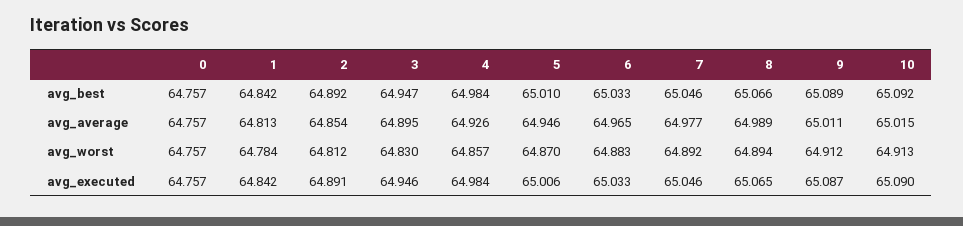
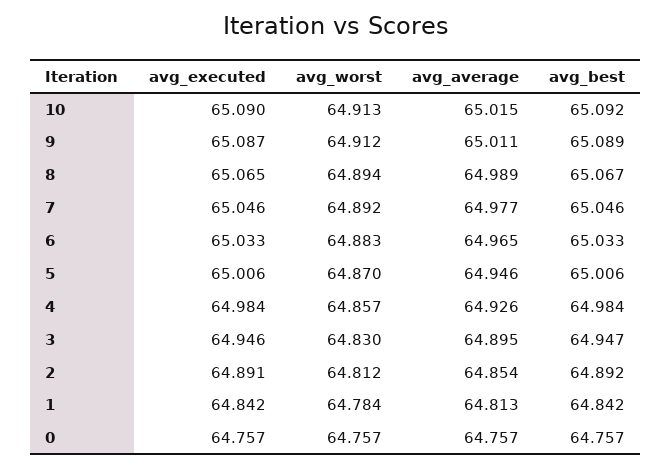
  {
    "0": {
      "avg_best": 64.757,
      "avg_average": 64.757,
      "avg_worst": 64.757,
      "avg_executed": 64.757
    },
    "1": {
      "avg_best": 64.842,
      "avg_average": 64.813,
      "avg_worst": 64.784,
      "avg_executed": 64.842
    },
    "2": {
      "avg_best": 64.892,
      "avg_average": 64.854,
      "avg_worst": 64.812,
      "avg_executed": 64.891
    },
    "3": {
      "avg_best": 64.947,
      "avg_average": 64.895,
      "avg_worst": 64.83,
      "avg_executed": 64.946
    },
    "4": {
      "avg_best": 64.984,
      "avg_average": 64.926,
      "avg_worst": 64.857,
      "avg_executed": 64.984
    },
    "5": {
-     "avg_best": 65.01,
+     "avg_best": 65.006,
      "avg_average": 64.946,
      "avg_worst": 64.87,
      "avg_executed": 65.006
    },
    "6": {
      "avg_best": 65.033,
      "avg_average": 64.965,
      "avg_worst": 64.883,
      "avg_executed": 65.033
    },
    "7": {
      "avg_best": 65.046,
      "avg_average": 64.977,
      "avg_worst": 64.892,
      "avg_executed": 65.046
    },
    "8": {
-     "avg_best": 65.066,
+     "avg_best": 65.067,
      "avg_average": 64.989,
      "avg_worst": 64.894,
      "avg_executed": 65.065
    },
    "9": {
      "avg_best": 65.089,
      "avg_average": 65.011,
      "avg_worst": 64.912,
      "avg_executed": 65.087
    },
    "10": {
      "avg_best": 65.092,
      "avg_average": 65.015,
      "avg_worst": 64.913,
      "avg_executed": 65.09
    }
  }

